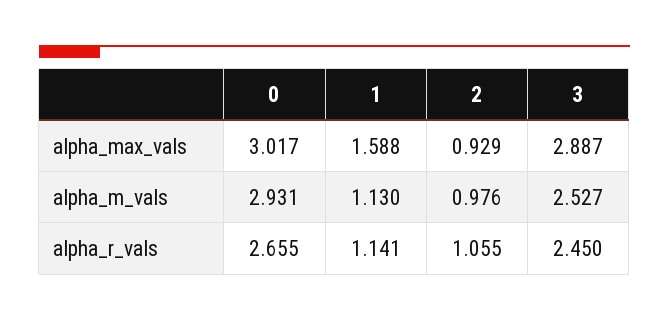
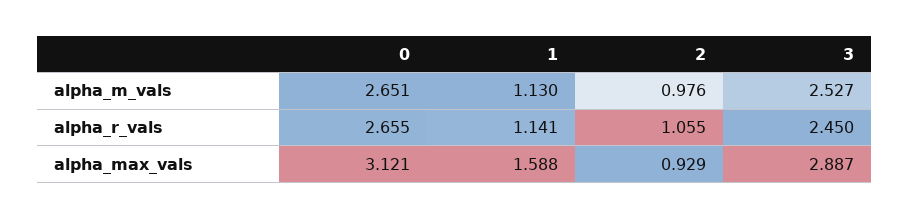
  {
    "0": {
-     "alpha_max_vals": 3.017,
+     "alpha_max_vals": 3.121,
-     "alpha_m_vals": 2.931,
+     "alpha_m_vals": 2.651,
      "alpha_r_vals": 2.655
    },
    "1": {
      "alpha_max_vals": 1.588,
      "alpha_m_vals": 1.13,
      "alpha_r_vals": 1.141
    },
    "2": {
      "alpha_max_vals": 0.929,
      "alpha_m_vals": 0.976,
      "alpha_r_vals": 1.055
    },
    "3": {
      "alpha_max_vals": 2.887,
      "alpha_m_vals": 2.527,
      "alpha_r_vals": 2.45
    }
  }

